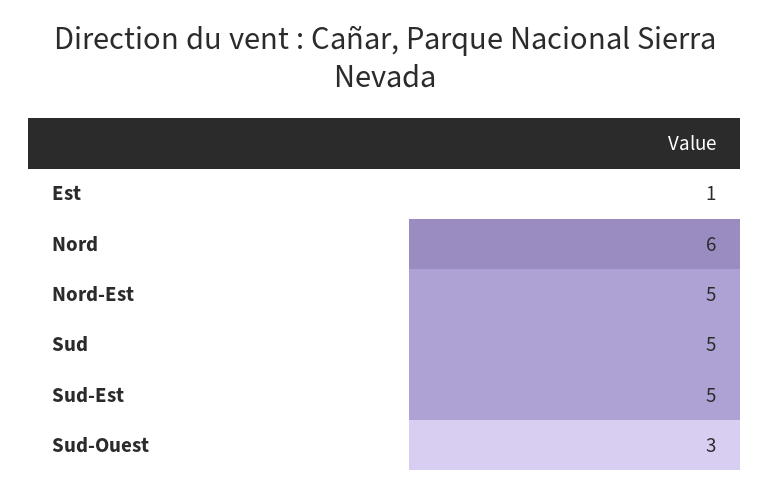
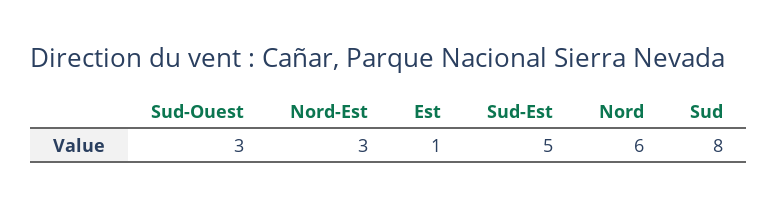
  {
    "Est": 1,
    "Nord": 6,
-   "Nord-Est": 5,
+   "Nord-Est": 3,
-   "Sud": 5,
+   "Sud": 8,
    "Sud-Est": 5,
    "Sud-Ouest": 3
  }

